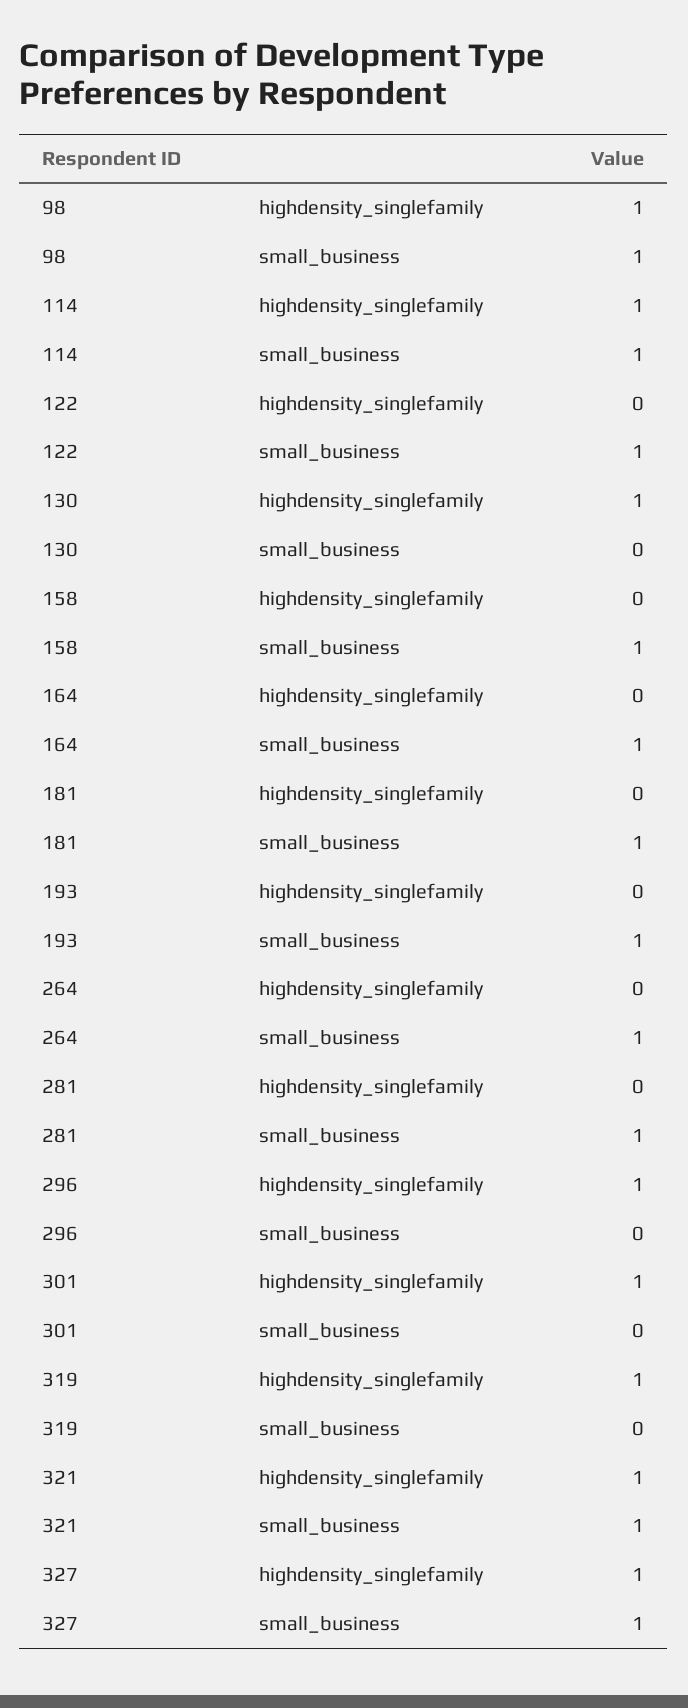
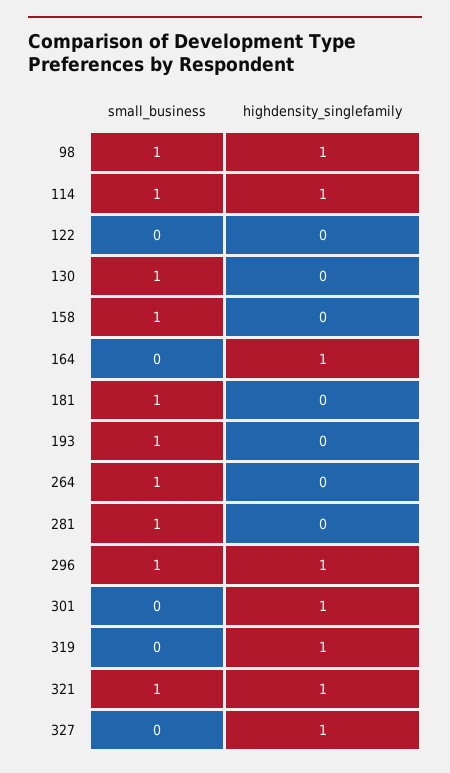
  {
    "98": {
      "highdensity_singlefamily": 1,
      "small_business": 1
    },
    "114": {
      "highdensity_singlefamily": 1,
      "small_business": 1
    },
    "122": {
      "highdensity_singlefamily": 0,
-     "small_business": 1
+     "small_business": 0
    },
    "130": {
-     "highdensity_singlefamily": 1,
+     "highdensity_singlefamily": 0,
-     "small_business": 0
+     "small_business": 1
    },
    "158": {
      "highdensity_singlefamily": 0,
      "small_business": 1
    },
    "164": {
-     "highdensity_singlefamily": 0,
+     "highdensity_singlefamily": 1,
-     "small_business": 1
+     "small_business": 0
    },
    "181": {
      "highdensity_singlefamily": 0,
      "small_business": 1
    },
    "193": {
      "highdensity_singlefamily": 0,
      "small_business": 1
    },
    "264": {
      "highdensity_singlefamily": 0,
      "small_business": 1
    },
    "281": {
      "highdensity_singlefamily": 0,
      "small_business": 1
    },
    "296": {
      "highdensity_singlefamily": 1,
-     "small_business": 0
+     "small_business": 1
    },
    "301": {
      "highdensity_singlefamily": 1,
      "small_business": 0
    },
    "319": {
      "highdensity_singlefamily": 1,
      "small_business": 0
    },
    "321": {
      "highdensity_singlefamily": 1,
      "small_business": 1
    },
    "327": {
      "highdensity_singlefamily": 1,
-     "small_business": 1
+     "small_business": 0
    }
  }

